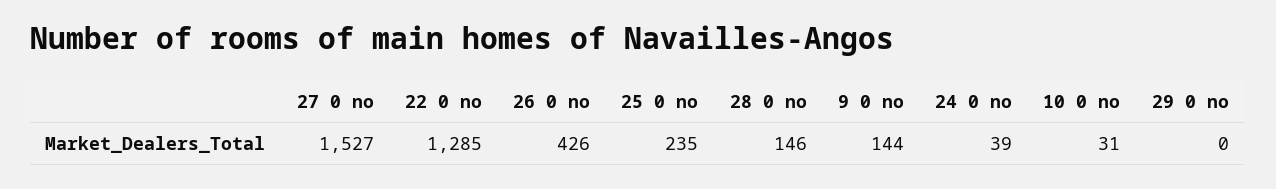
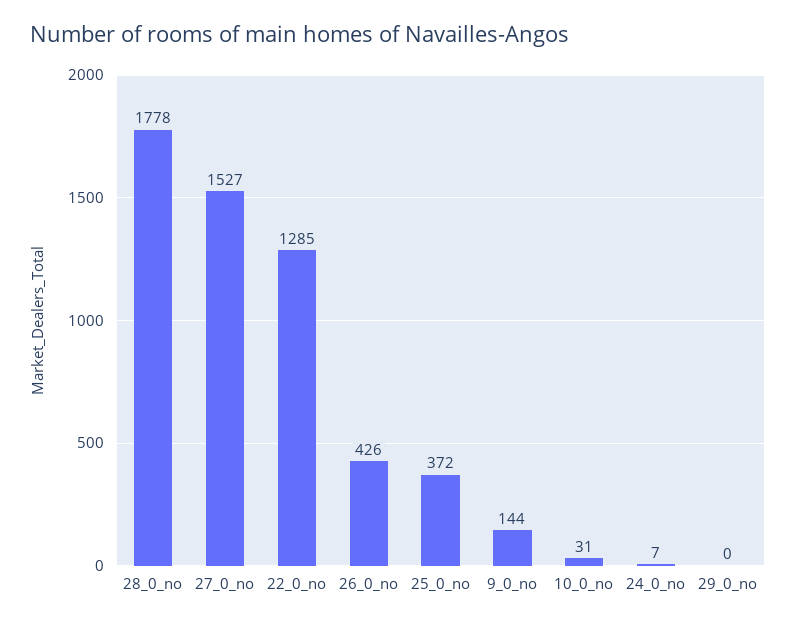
  {
    "27 0 no": 1527,
    "22 0 no": 1285,
    "26 0 no": 426,
-   "25 0 no": 235,
+   "25 0 no": 372,
-   "28 0 no": 146,
+   "28 0 no": 1778,
    "9 0 no": 144,
-   "24 0 no": 39,
+   "24 0 no": 7,
    "10 0 no": 31,
    "29 0 no": 0
  }

